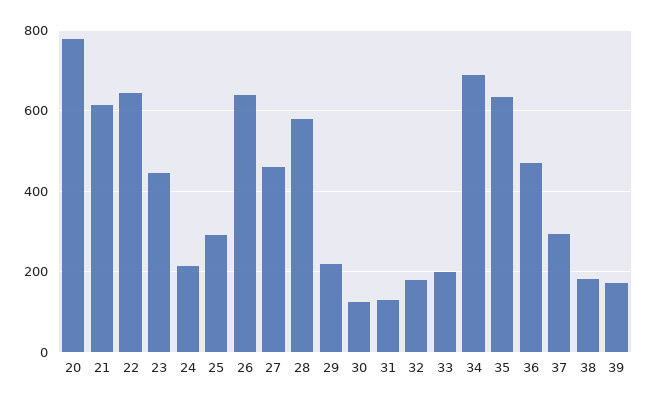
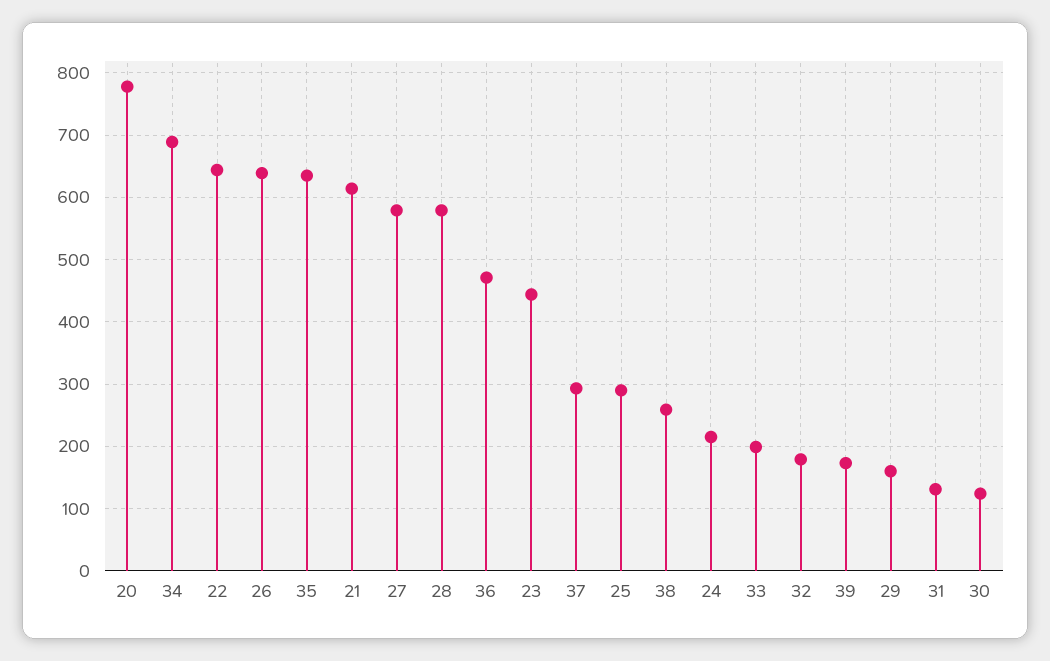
  {
    "20": 780,
    "21": 610,
    "22": 640,
    "23": 440,
    "24": 220,
    "25": 290,
    "26": 640,
-   "27": 460,
+   "27": 580,
    "28": 580,
-   "29": 220,
+   "29": 160,
    "30": 120,
    "31": 130,
    "32": 180,
    "33": 200,
    "34": 690,
    "35": 640,
    "36": 470,
    "37": 290,
-   "38": 180,
+   "38": 260,
    "39": 170
  }

